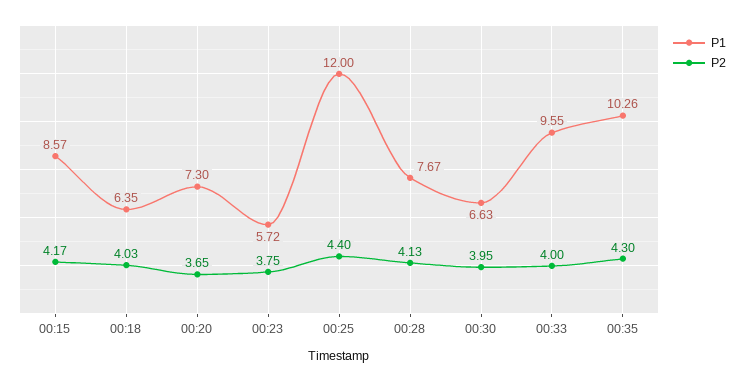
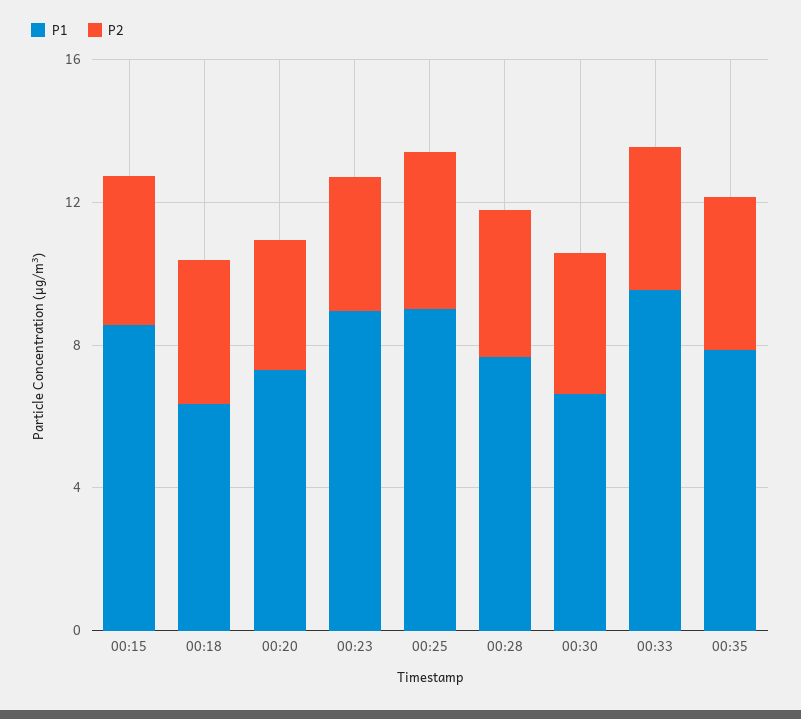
  {
    "P1": {
      "00:15": 8.57,
      "00:18": 6.35,
      "00:20": 7.3,
-     "00:23": 5.72,
+     "00:23": 9,
-     "00:25": 12,
+     "00:25": 9,
      "00:28": 7.67,
      "00:30": 6.63,
      "00:33": 9.55,
-     "00:35": 10.26
+     "00:35": 8
    },
    "P2": {
      "00:15": 4.17,
      "00:18": 4.03,
      "00:20": 3.65,
      "00:23": 3.75,
      "00:25": 4.4,
      "00:28": 4.13,
      "00:30": 3.95,
      "00:33": 4,
      "00:35": 4.3
    }
  }

